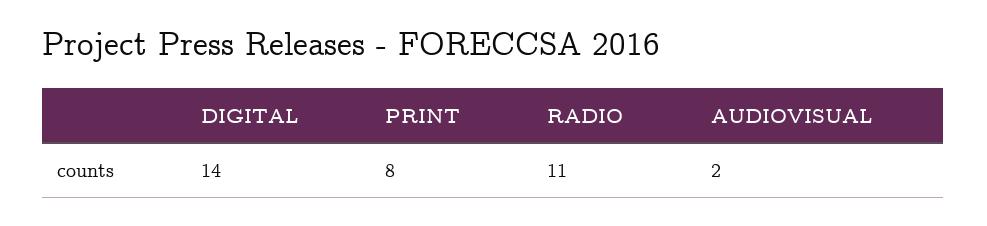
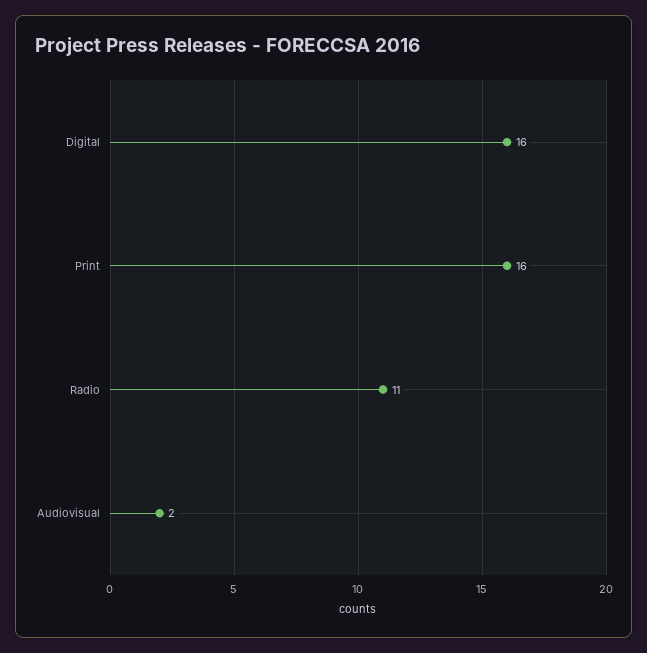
  {
-   "DIGITAL": 14,
+   "DIGITAL": 16,
-   "PRINT": 8,
+   "PRINT": 16,
    "RADIO": 11,
    "AUDIOVISUAL": 2
  }

